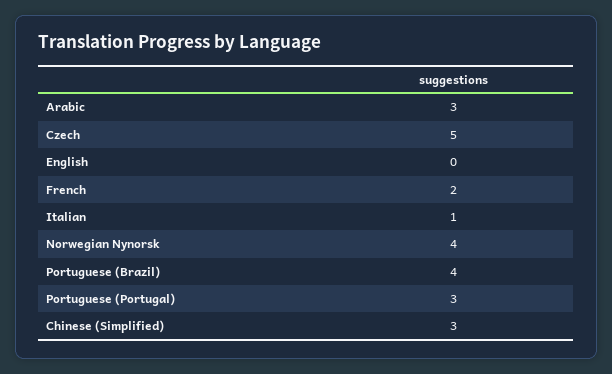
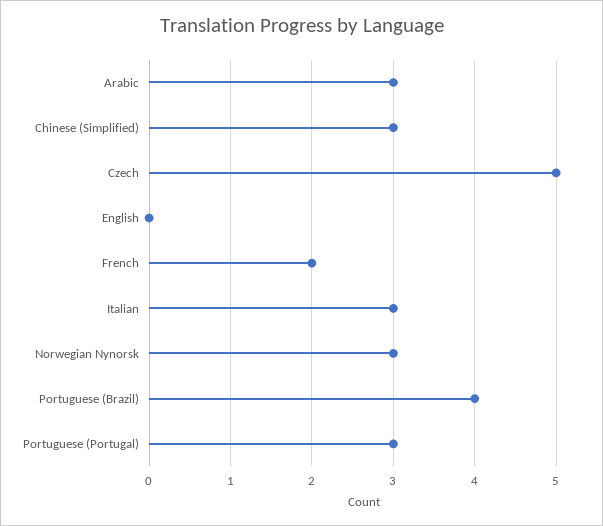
  {
    "Arabic": 3,
    "Czech": 5,
    "English": 0,
    "French": 2,
-   "Italian": 1,
+   "Italian": 3,
-   "Norwegian Nynorsk": 4,
+   "Norwegian Nynorsk": 3,
    "Portuguese (Brazil)": 4,
    "Portuguese (Portugal)": 3,
    "Chinese (Simplified)": 3
  }

